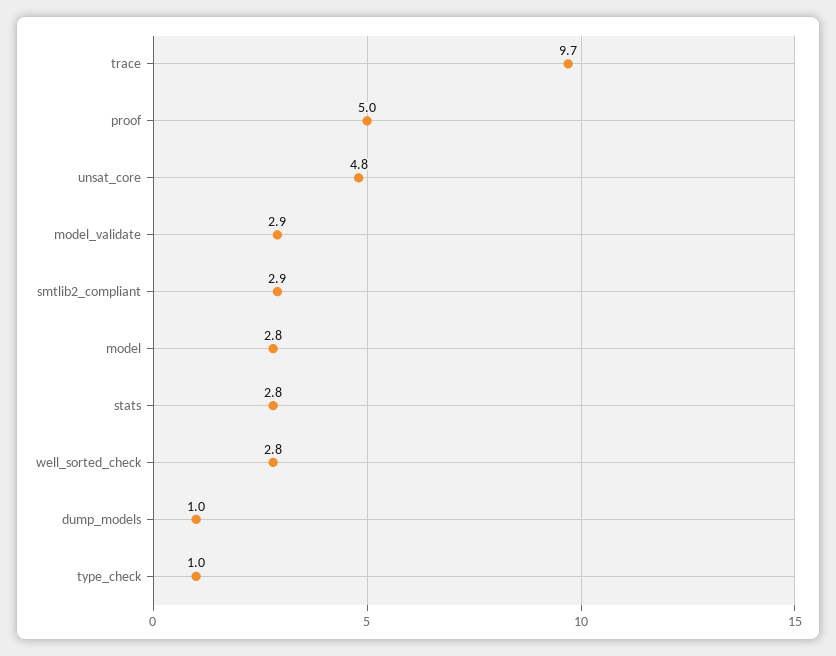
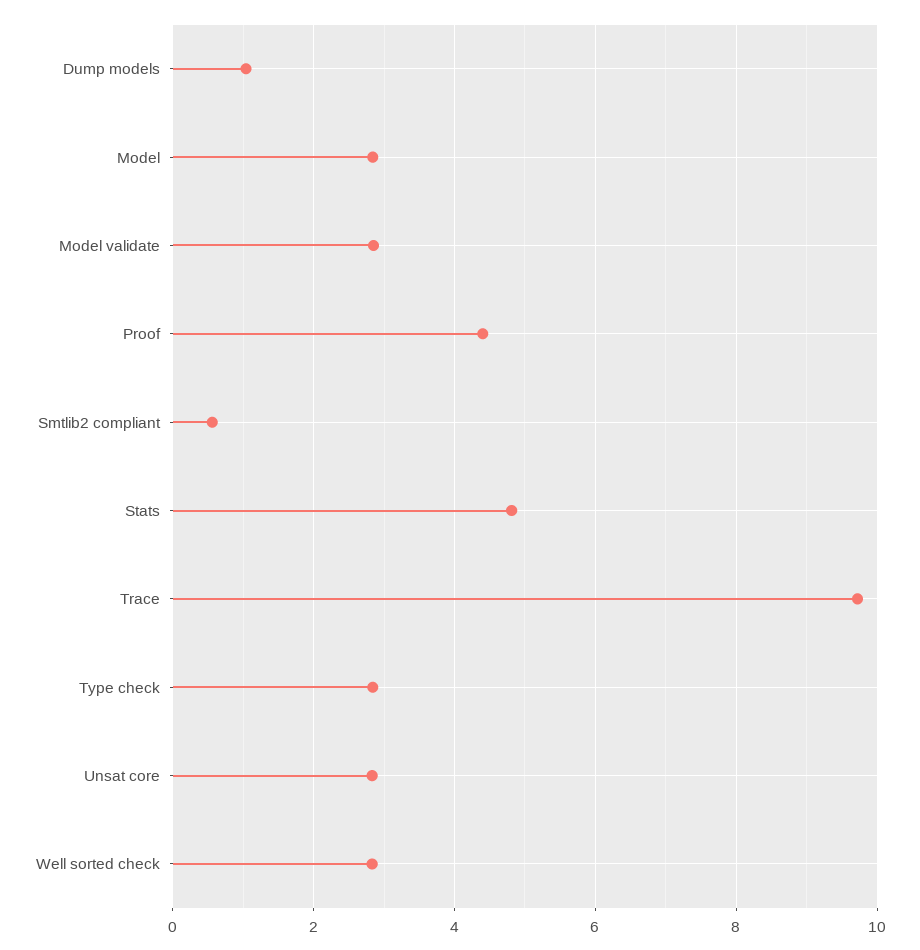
  {
    "trace": 9.7,
-   "proof": 5,
+   "proof": 4.4,
-   "unsat_core": 4.8,
+   "unsat_core": 2.8,
    "model_validate": 2.9,
-   "smtlib2_compliant": 2.9,
+   "smtlib2_compliant": 0.6,
    "model": 2.8,
-   "stats": 2.8,
+   "stats": 4.8,
    "well_sorted_check": 2.8,
    "dump_models": 1,
-   "type_check": 1
+   "type_check": 2.8
  }

